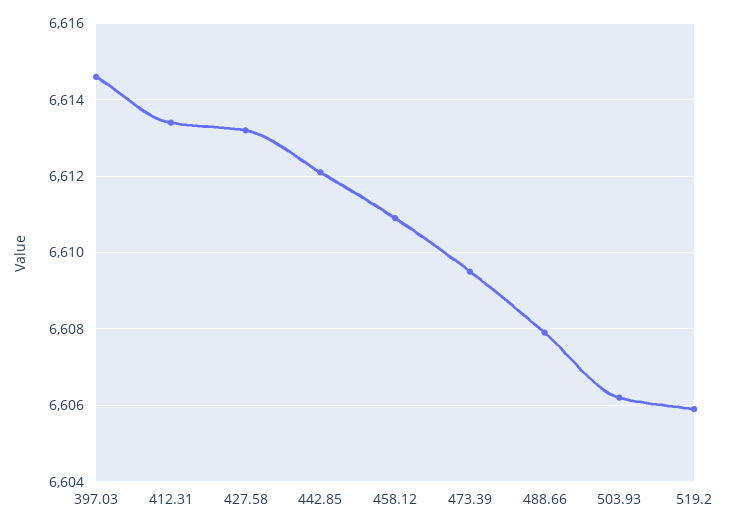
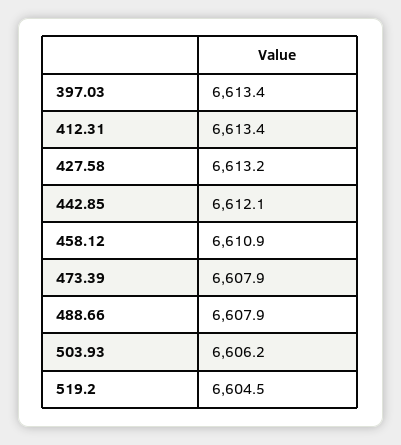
  {
-   "397.03": 6614.5,
+   "397.03": 6613.4,
    "412.31": 6613.4,
    "427.58": 6613.2,
    "442.85": 6612.1,
    "458.12": 6610.9,
-   "473.39": 6609.5,
+   "473.39": 6607.9,
    "488.66": 6607.9,
    "503.93": 6606.2,
-   "519.2": 6606
+   "519.2": 6604.5
  }

